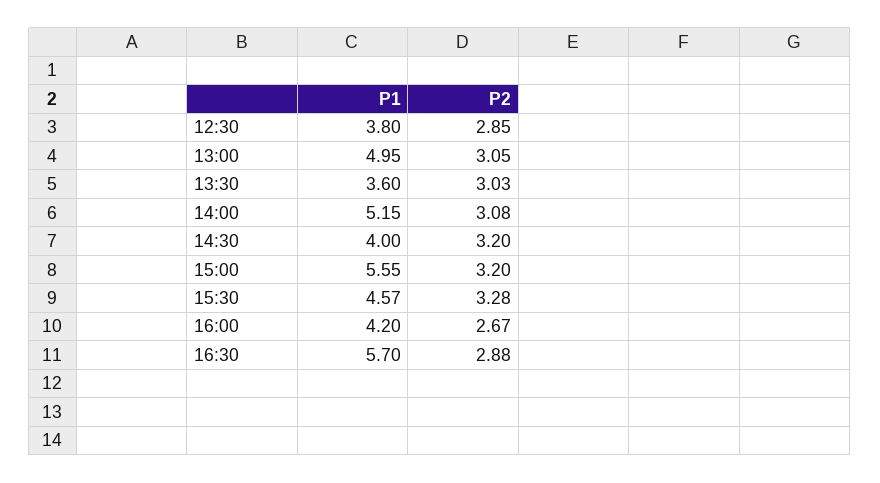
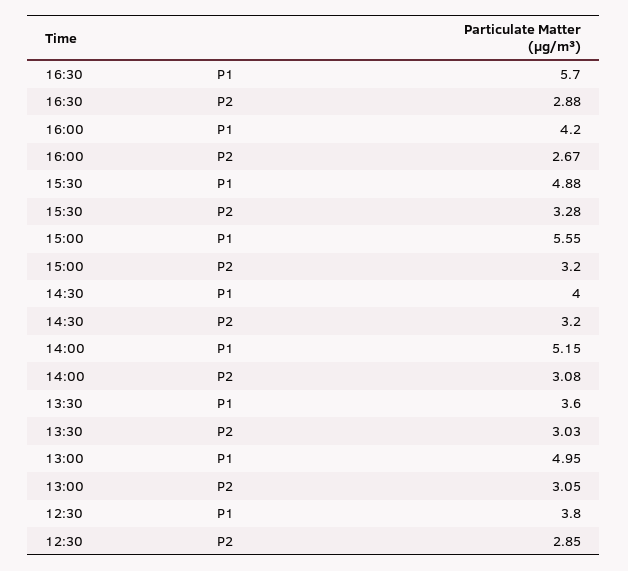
  {
    "P1": {
      "12:30": 3.8,
      "13:00": 4.95,
      "13:30": 3.6,
      "14:00": 5.15,
      "14:30": 4,
      "15:00": 5.55,
-     "15:30": 4.57,
+     "15:30": 4.88,
      "16:00": 4.2,
      "16:30": 5.7
    },
    "P2": {
      "12:30": 2.85,
      "13:00": 3.05,
      "13:30": 3.03,
      "14:00": 3.08,
      "14:30": 3.2,
      "15:00": 3.2,
      "15:30": 3.28,
      "16:00": 2.67,
      "16:30": 2.88
    }
  }

